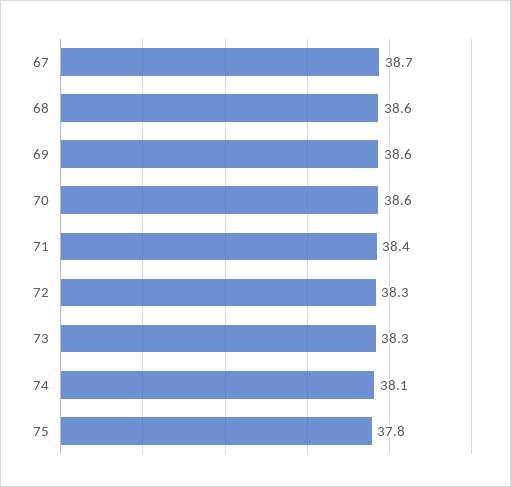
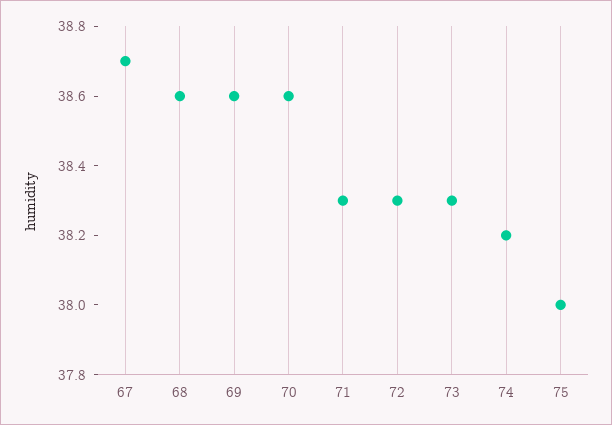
  {
    "67": 38.7,
    "68": 38.6,
    "69": 38.6,
    "70": 38.6,
-   "71": 38.4,
+   "71": 38.3,
    "72": 38.3,
    "73": 38.3,
-   "74": 38.1,
+   "74": 38.2,
-   "75": 37.8
+   "75": 38
  }

